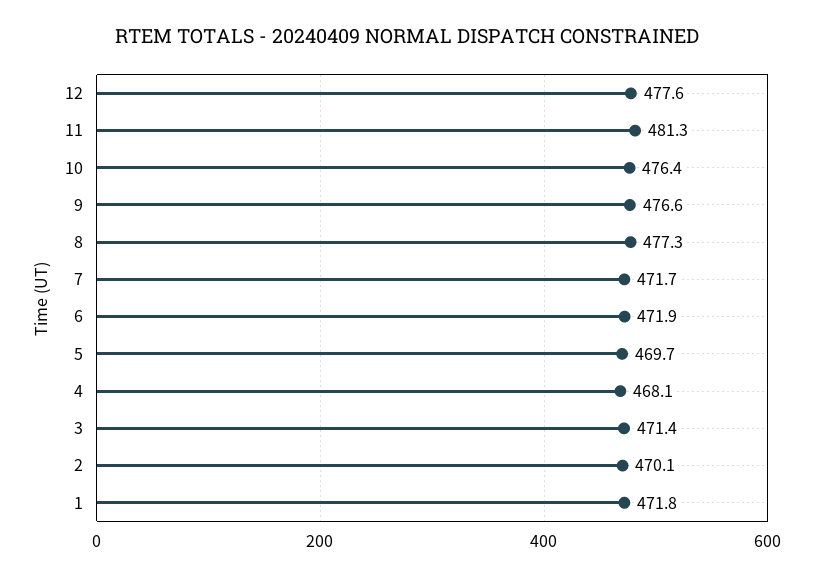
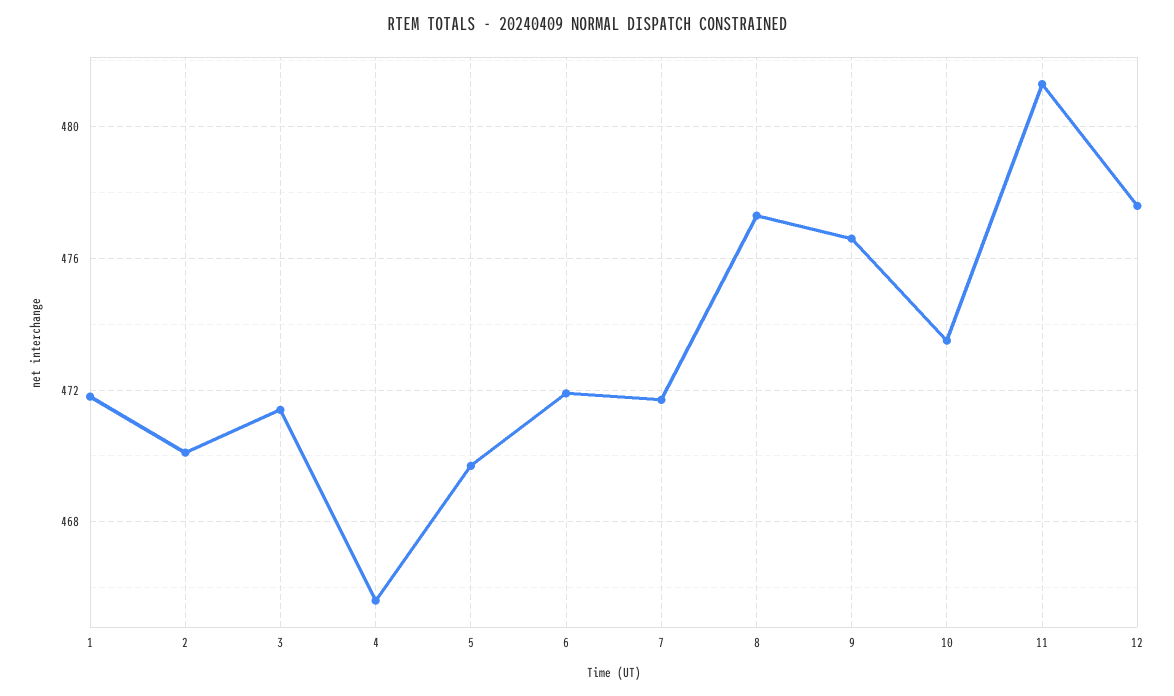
  {
    "12": 477.6,
    "11": 481.3,
-   "10": 476.4,
+   "10": 473.5,
    "9": 476.6,
    "8": 477.3,
    "7": 471.7,
    "6": 471.9,
    "5": 469.7,
-   "4": 468.1,
+   "4": 465.5,
    "3": 471.4,
    "2": 470.1,
    "1": 471.8
  }

